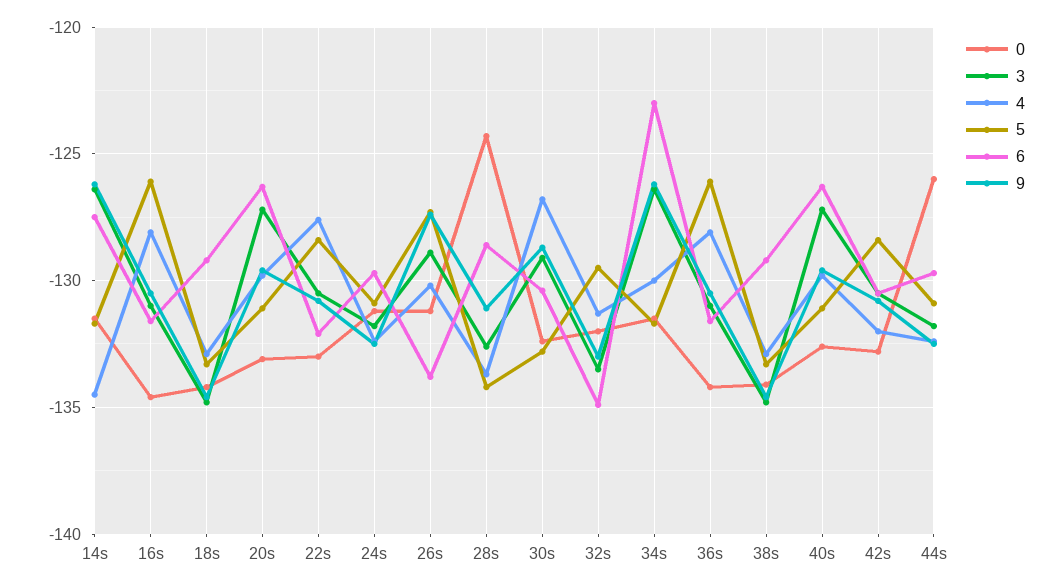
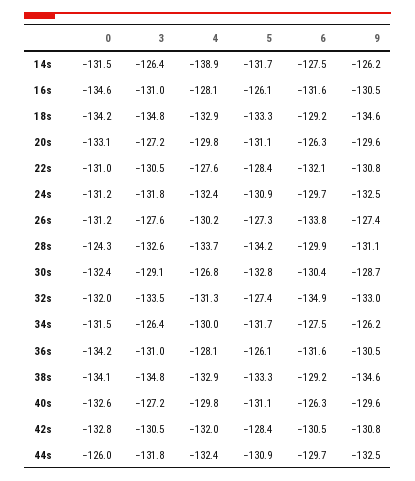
  {
    "0": {
      "14s": -131.5,
      "16s": -134.6,
      "18s": -134.2,
      "20s": -133.1,
-     "22s": -133,
+     "22s": -131,
      "24s": -131.2,
      "26s": -131.2,
      "28s": -124.3,
      "30s": -132.4,
      "32s": -132,
      "34s": -131.5,
      "36s": -134.2,
      "38s": -134.1,
      "40s": -132.6,
      "42s": -132.8,
      "44s": -126
    },
    "3": {
      "14s": -126.4,
      "16s": -131,
      "18s": -134.8,
      "20s": -127.2,
      "22s": -130.5,
      "24s": -131.8,
-     "26s": -129,
+     "26s": -127.6,
      "28s": -132.6,
      "30s": -129.1,
      "32s": -133.5,
      "34s": -126.4,
      "36s": -131,
      "38s": -134.8,
      "40s": -127.2,
      "42s": -130.5,
      "44s": -131.8
    },
    "4": {
-     "14s": -134.5,
+     "14s": -138.9,
      "16s": -128.1,
      "18s": -132.9,
      "20s": -129.8,
      "22s": -127.6,
      "24s": -132.4,
      "26s": -130.2,
      "28s": -133.7,
      "30s": -126.8,
      "32s": -131.3,
      "34s": -130,
      "36s": -128.1,
      "38s": -132.9,
      "40s": -129.8,
      "42s": -132,
      "44s": -132.4
    },
    "5": {
      "14s": -131.7,
      "16s": -126.1,
      "18s": -133.3,
      "20s": -131.1,
      "22s": -128.4,
      "24s": -130.9,
      "26s": -127.3,
      "28s": -134.2,
      "30s": -132.8,
-     "32s": -129.5,
+     "32s": -127.4,
      "34s": -131.7,
      "36s": -126.1,
      "38s": -133.3,
      "40s": -131.1,
      "42s": -128.4,
      "44s": -130.9
    },
    "6": {
      "14s": -127.5,
      "16s": -131.6,
      "18s": -129.2,
      "20s": -126.3,
      "22s": -132.1,
      "24s": -129.7,
      "26s": -133.8,
-     "28s": -128.5,
+     "28s": -129.9,
      "30s": -130.4,
      "32s": -134.9,
-     "34s": -123,
+     "34s": -127.5,
      "36s": -131.6,
      "38s": -129.2,
      "40s": -126.3,
      "42s": -130.5,
      "44s": -129.7
    },
    "9": {
      "14s": -126.2,
      "16s": -130.5,
      "18s": -134.6,
      "20s": -129.6,
      "22s": -130.8,
      "24s": -132.5,
      "26s": -127.4,
      "28s": -131.1,
      "30s": -128.7,
      "32s": -133,
      "34s": -126.2,
      "36s": -130.5,
      "38s": -134.6,
      "40s": -129.6,
      "42s": -130.8,
      "44s": -132.5
    }
  }

